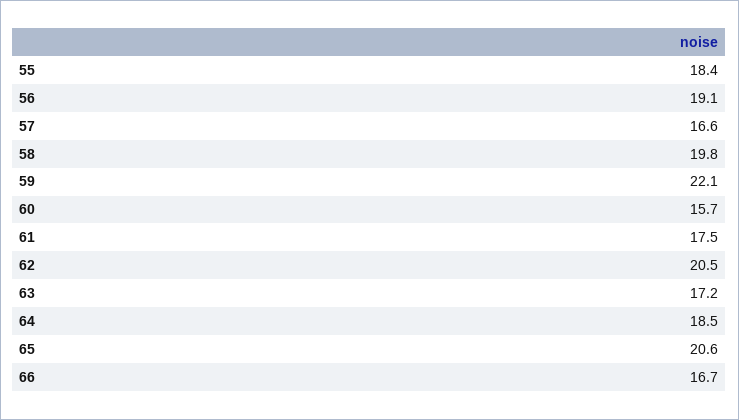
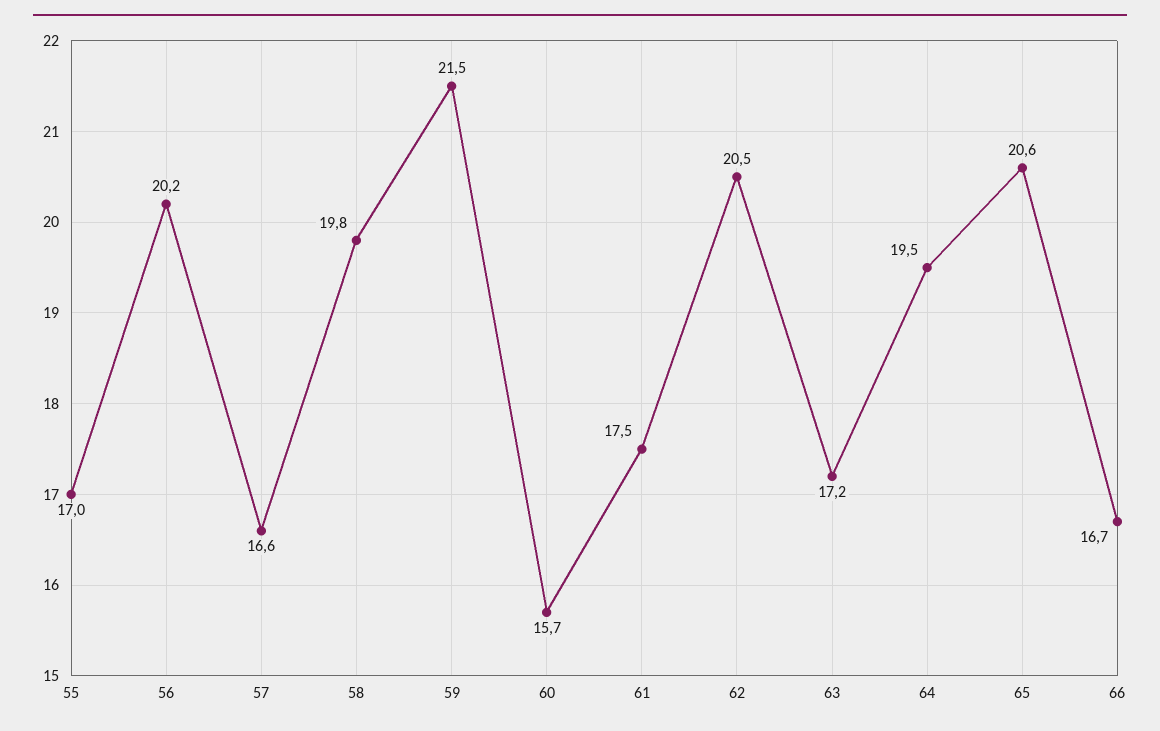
  {
-   "55": 18.4,
+   "55": 17,
-   "56": 19.1,
+   "56": 20.2,
    "57": 16.6,
    "58": 19.8,
-   "59": 22.1,
+   "59": 21.5,
    "60": 15.7,
    "61": 17.5,
    "62": 20.5,
    "63": 17.2,
-   "64": 18.5,
+   "64": 19.5,
    "65": 20.6,
    "66": 16.7
  }

